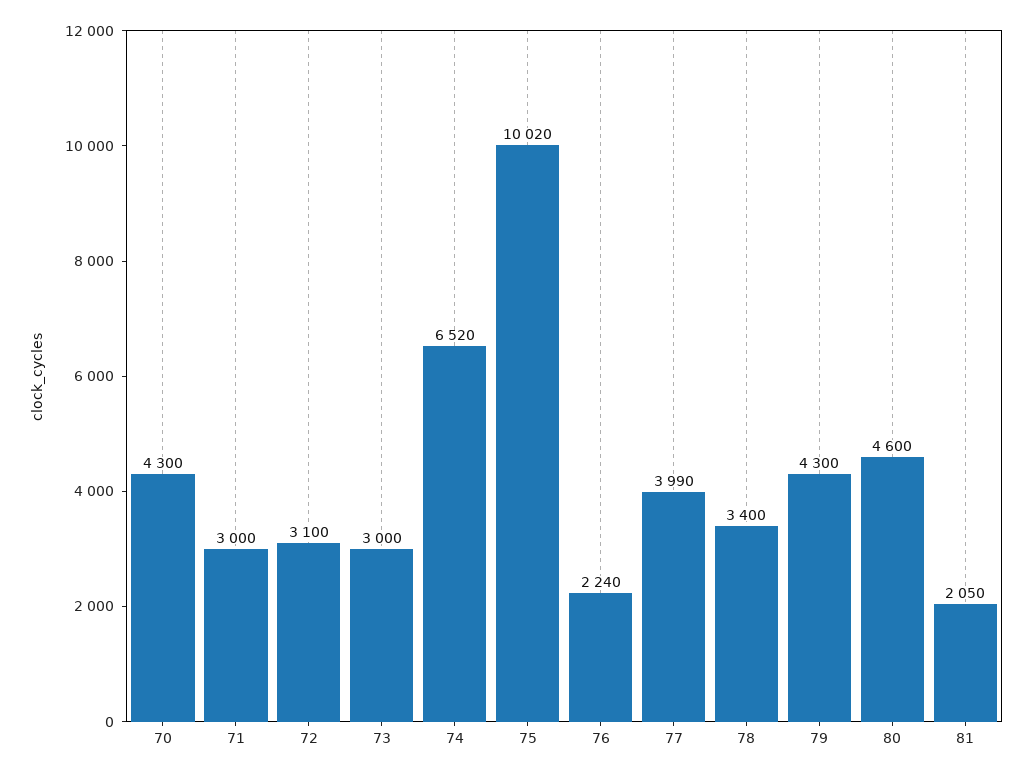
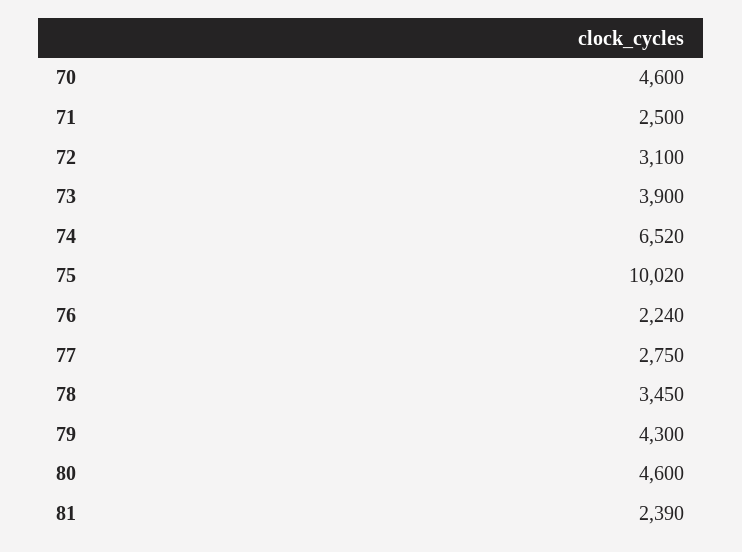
  {
-   "70": 4300,
+   "70": 4600,
-   "71": 3000,
+   "71": 2500,
    "72": 3100,
-   "73": 3000,
+   "73": 3900,
    "74": 6520,
    "75": 10020,
    "76": 2240,
-   "77": 3990,
+   "77": 2750,
-   "78": 3400,
+   "78": 3450,
    "79": 4300,
    "80": 4600,
-   "81": 2050
+   "81": 2390
  }

